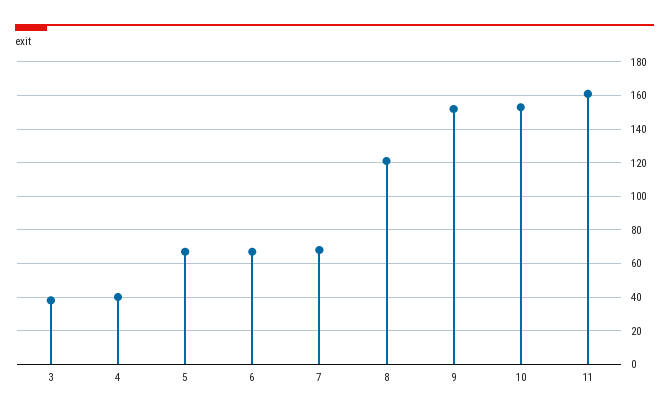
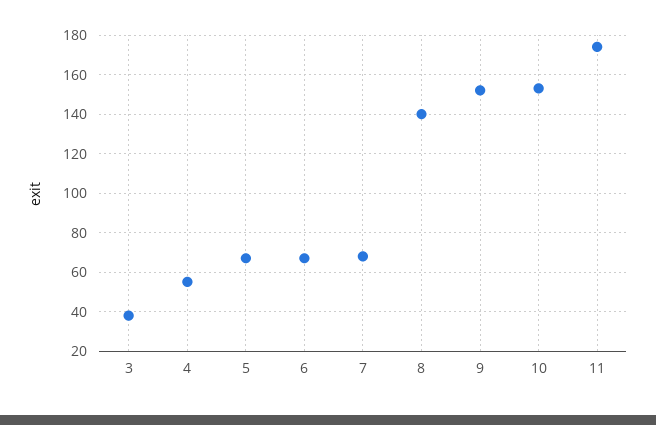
  {
    "3": 40,
-   "4": 40,
+   "4": 55,
    "5": 65,
    "6": 65,
    "7": 70,
-   "8": 120,
+   "8": 140,
    "9": 150,
    "10": 155,
-   "11": 160
+   "11": 175
  }

